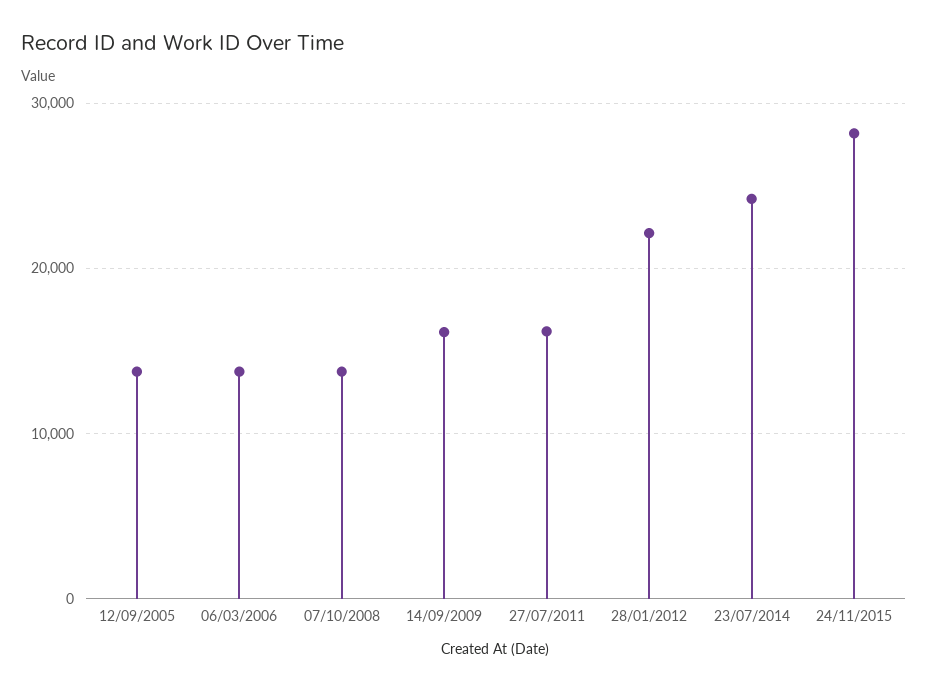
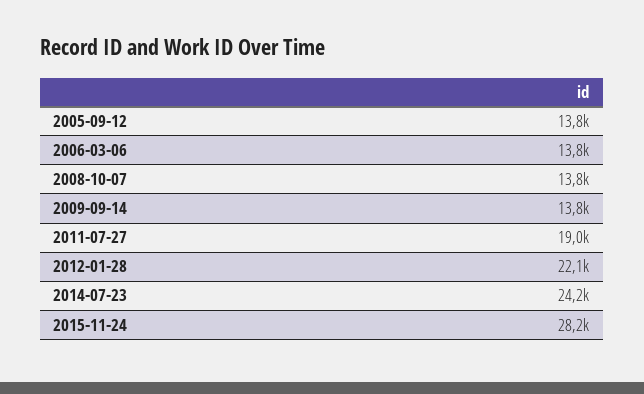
  {
    "12/09/2005": 13800,
    "06/03/2006": 13800,
    "07/10/2008": 13800,
-   "14/09/2009": 16000,
+   "14/09/2009": 13800,
-   "27/07/2011": 16000,
+   "27/07/2011": 19000,
    "28/01/2012": 22100,
    "23/07/2014": 24200,
    "24/11/2015": 28200
  }

